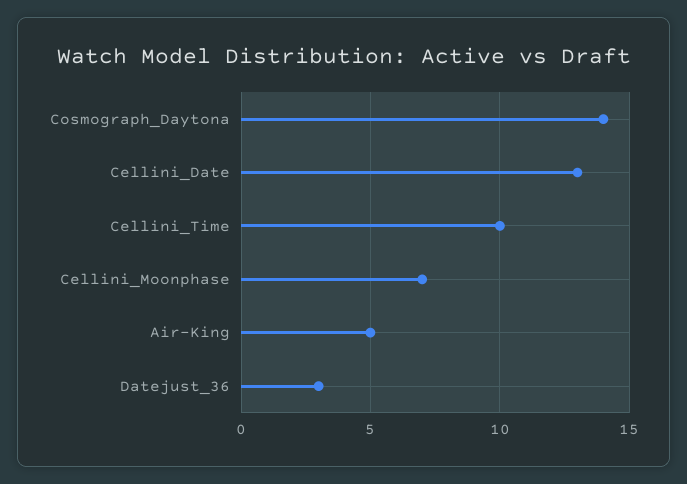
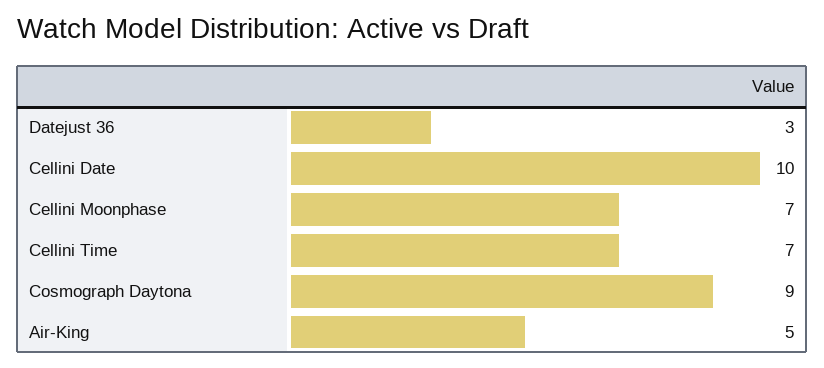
  {
-   "Cosmograph_Daytona": 14,
+   "Cosmograph_Daytona": 9,
-   "Cellini_Date": 13,
+   "Cellini_Date": 10,
-   "Cellini_Time": 10,
+   "Cellini_Time": 7,
    "Cellini_Moonphase": 7,
    "Air-King": 5,
    "Datejust_36": 3
  }

